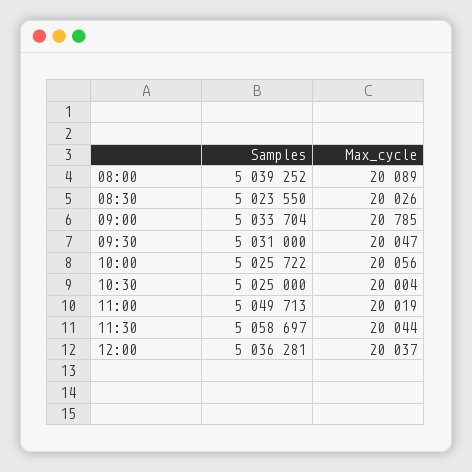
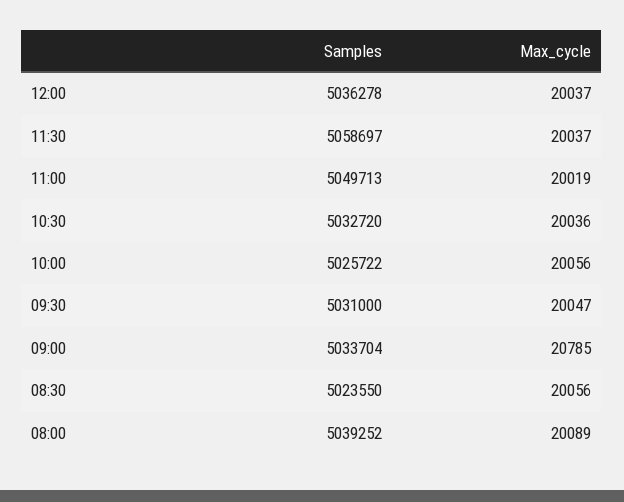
  {
    "Samples": {
      "08:00": 5039252,
      "08:30": 5023550,
      "09:00": 5033704,
      "09:30": 5031000,
      "10:00": 5025722,
-     "10:30": 5025000,
+     "10:30": 5032720,
      "11:00": 5049713,
      "11:30": 5058697,
-     "12:00": 5036281
+     "12:00": 5036278
    },
    "Max_cycle": {
      "08:00": 20089,
-     "08:30": 20026,
+     "08:30": 20056,
      "09:00": 20785,
      "09:30": 20047,
      "10:00": 20056,
-     "10:30": 20004,
+     "10:30": 20036,
      "11:00": 20019,
-     "11:30": 20044,
+     "11:30": 20037,
      "12:00": 20037
    }
  }

